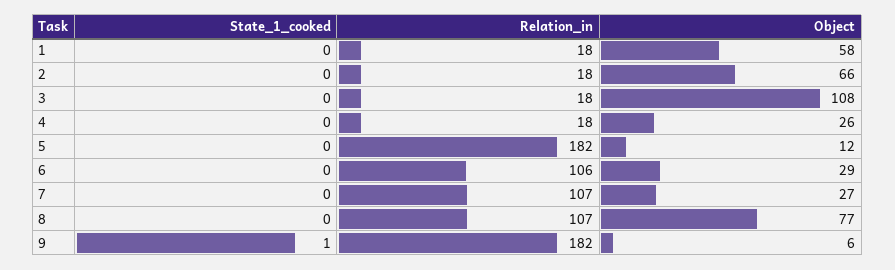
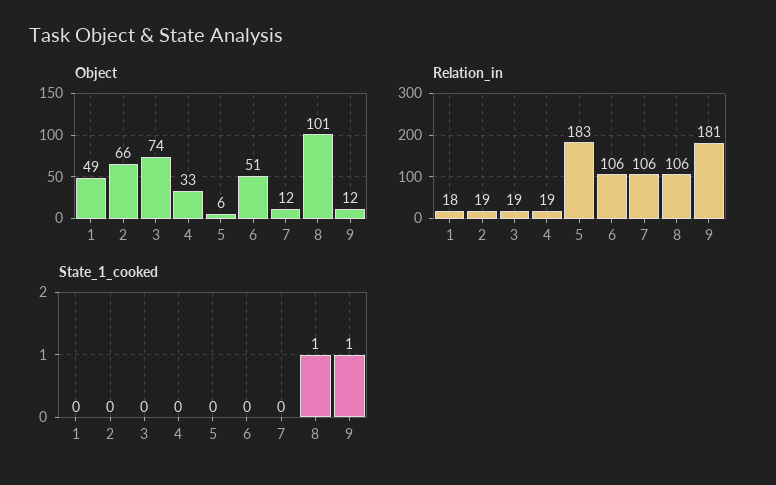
  {
    "State_1_cooked": {
      "1": 0,
      "2": 0,
      "3": 0,
      "4": 0,
      "5": 0,
      "6": 0,
      "7": 0,
-     "8": 0,
+     "8": 1,
      "9": 1
    },
    "Relation_in": {
      "1": 18,
-     "2": 18,
+     "2": 19,
-     "3": 18,
+     "3": 19,
-     "4": 18,
+     "4": 19,
-     "5": 182,
+     "5": 183,
      "6": 106,
-     "7": 107,
+     "7": 106,
-     "8": 107,
+     "8": 106,
-     "9": 182
+     "9": 181
    },
    "Object": {
-     "1": 58,
+     "1": 49,
      "2": 66,
-     "3": 108,
+     "3": 74,
-     "4": 26,
+     "4": 33,
-     "5": 12,
+     "5": 6,
-     "6": 29,
+     "6": 51,
-     "7": 27,
+     "7": 12,
-     "8": 77,
+     "8": 101,
-     "9": 6
+     "9": 12
    }
  }

